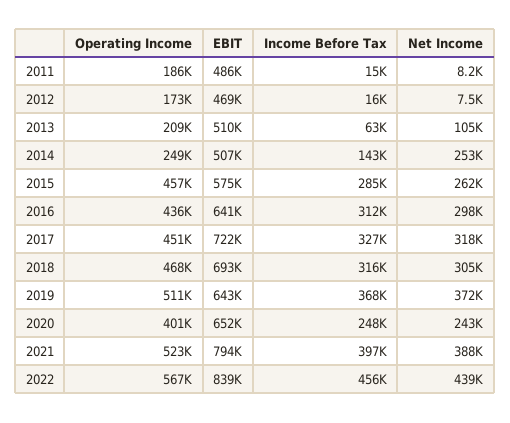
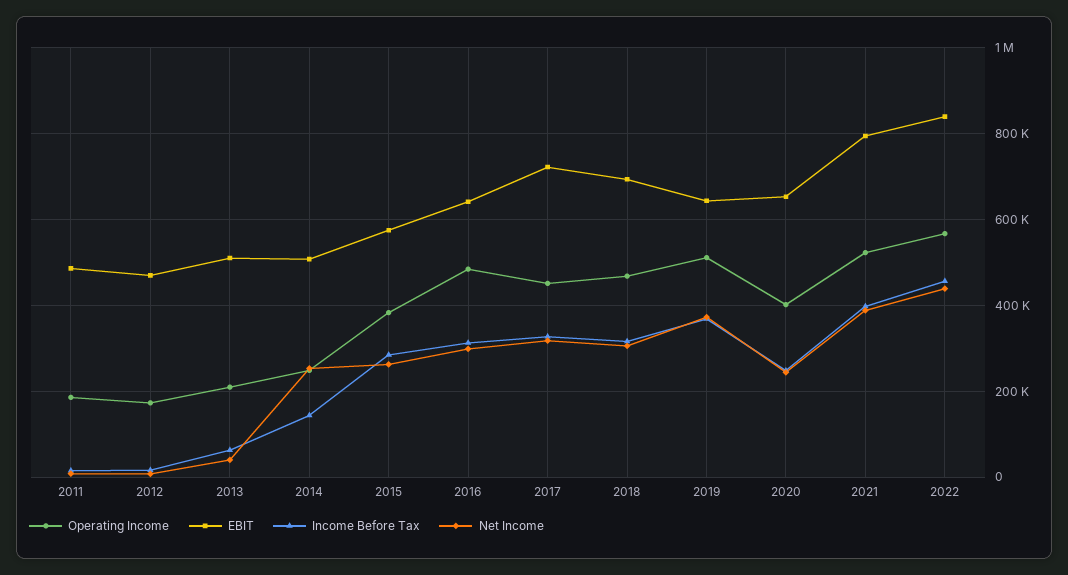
  {
    "Operating Income": {
      "2011": 186000,
      "2012": 173000,
      "2013": 209000,
      "2014": 249000,
-     "2015": 457000,
+     "2015": 380000,
-     "2016": 436000,
+     "2016": 480000,
      "2017": 451000,
      "2018": 468000,
      "2019": 511000,
      "2020": 401000,
      "2021": 523000,
      "2022": 567000
    },
    "EBIT": {
      "2011": 486000,
      "2012": 469000,
      "2013": 510000,
      "2014": 507000,
      "2015": 575000,
      "2016": 641000,
      "2017": 722000,
      "2018": 693000,
      "2019": 643000,
      "2020": 652000,
      "2021": 794000,
      "2022": 839000
    },
    "Income Before Tax": {
      "2011": 15000,
      "2012": 16000,
      "2013": 63000,
      "2014": 143000,
      "2015": 285000,
      "2016": 312000,
      "2017": 327000,
      "2018": 316000,
      "2019": 368000,
      "2020": 248000,
      "2021": 397000,
      "2022": 456000
    },
    "Net Income": {
      "2011": 8200,
      "2012": 7500,
-     "2013": 105000,
+     "2013": 40000,
      "2014": 253000,
      "2015": 262000,
      "2016": 298000,
      "2017": 318000,
      "2018": 305000,
      "2019": 372000,
      "2020": 243000,
      "2021": 388000,
      "2022": 439000
    }
  }

